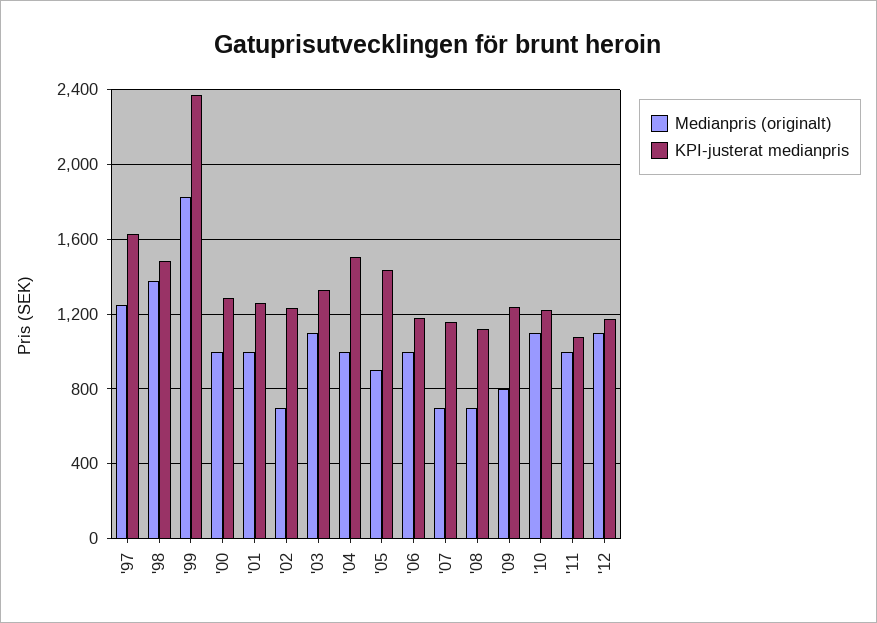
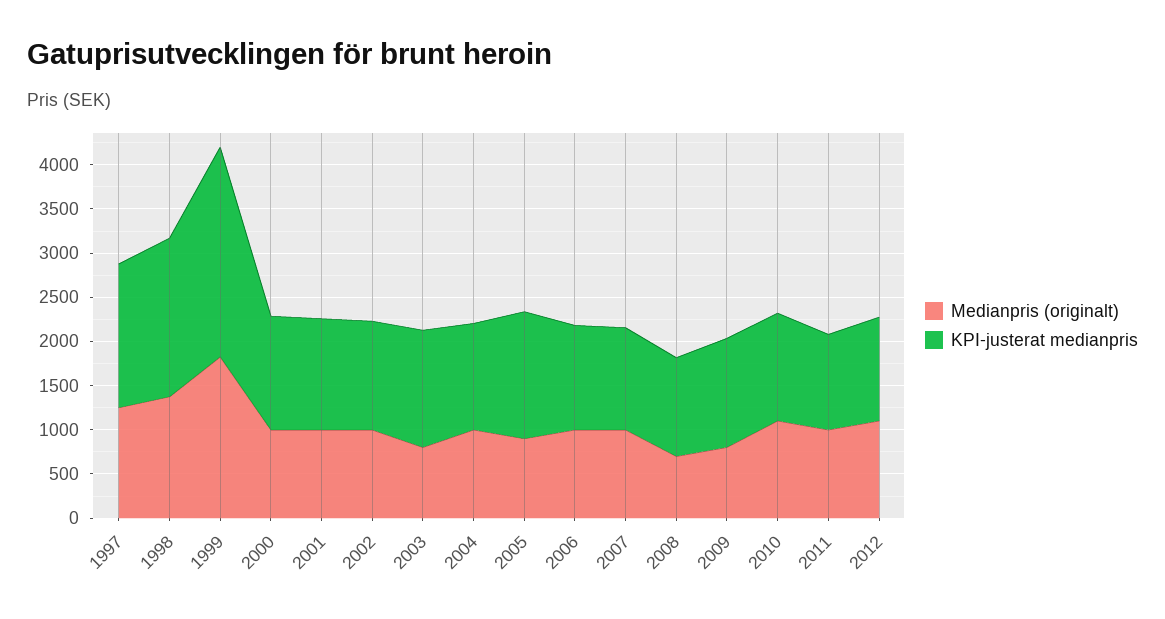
  {
    "Medianpris (originalt)": {
      "'97": 1250,
      "'98": 1400,
      "'99": 1850,
      "'00": 1000,
      "'01": 1000,
-     "'02": 700,
+     "'02": 1000,
-     "'03": 1100,
+     "'03": 800,
      "'04": 1000,
      "'05": 900,
      "'06": 1000,
-     "'07": 700,
+     "'07": 1000,
      "'08": 700,
      "'09": 800,
      "'10": 1100,
      "'11": 1000,
      "'12": 1100
    },
    "KPI-justerat medianpris": {
      "'97": 1650,
-     "'98": 1500,
+     "'98": 1800,
      "'99": 2350,
      "'00": 1300,
      "'01": 1250,
      "'02": 1250,
      "'03": 1350,
-     "'04": 1500,
+     "'04": 1200,
      "'05": 1450,
      "'06": 1200,
      "'07": 1150,
      "'08": 1100,
      "'09": 1250,
      "'10": 1200,
      "'11": 1100,
      "'12": 1200
    }
  }

